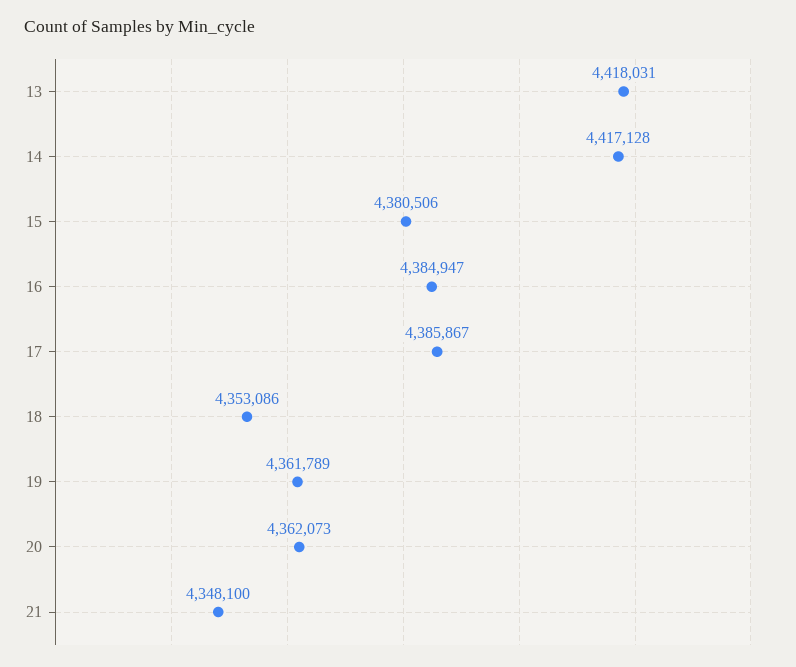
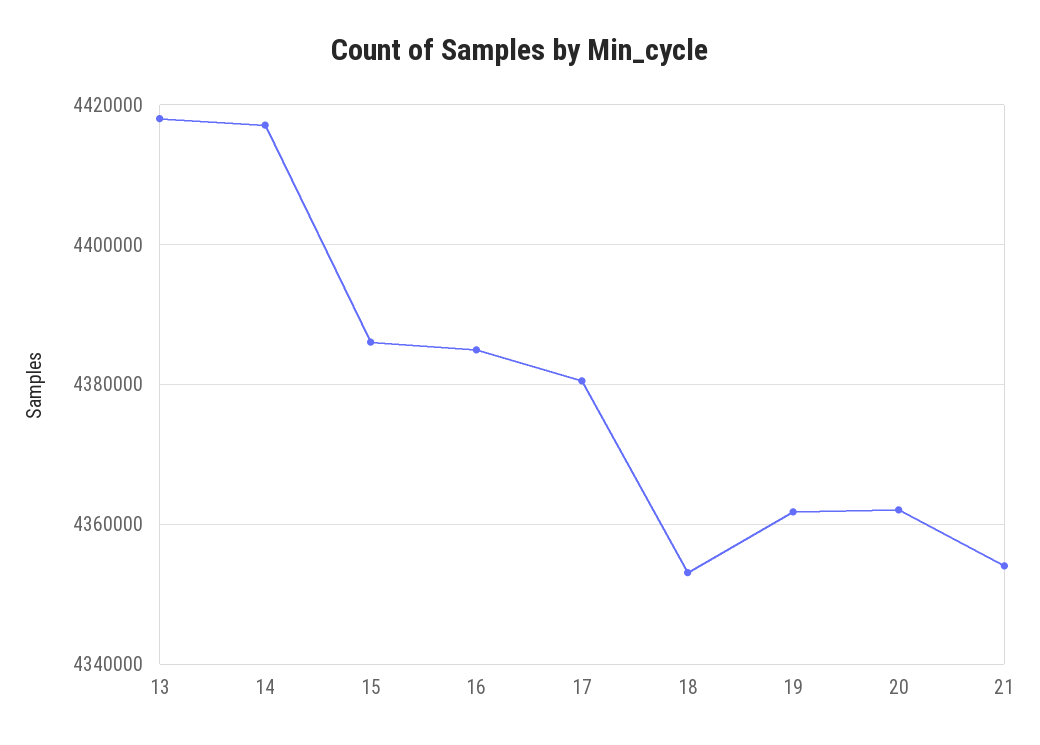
  {
    "13": 4418031,
    "14": 4417128,
-   "15": 4380506,
+   "15": 4386000,
    "16": 4384947,
-   "17": 4385867,
+   "17": 4380000,
    "18": 4353086,
    "19": 4361789,
    "20": 4362073,
-   "21": 4348100
+   "21": 4354000
  }

